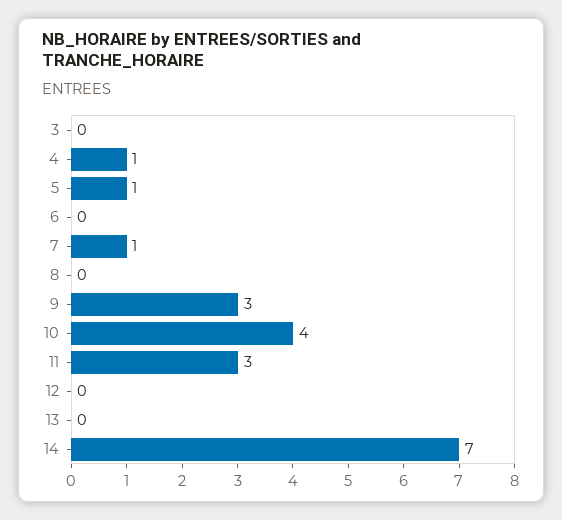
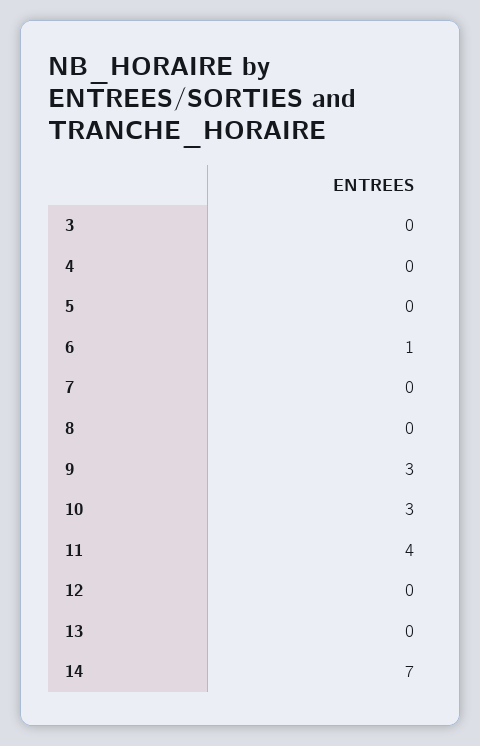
  {
    "3": 0,
-   "4": 1,
+   "4": 0,
-   "5": 1,
+   "5": 0,
-   "6": 0,
+   "6": 1,
-   "7": 1,
+   "7": 0,
    "8": 0,
    "9": 3,
-   "10": 4,
+   "10": 3,
-   "11": 3,
+   "11": 4,
    "12": 0,
    "13": 0,
    "14": 7
  }

